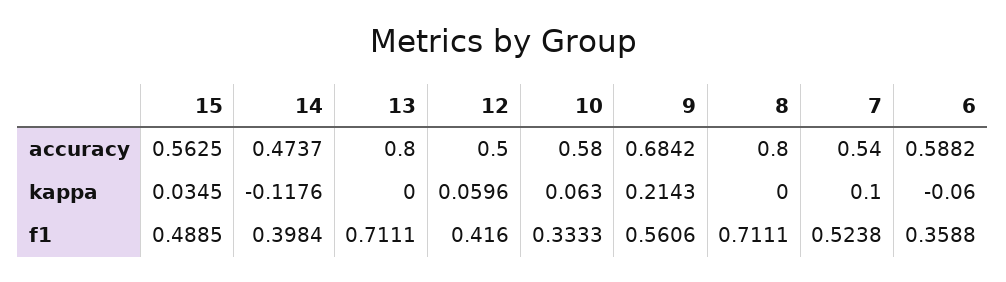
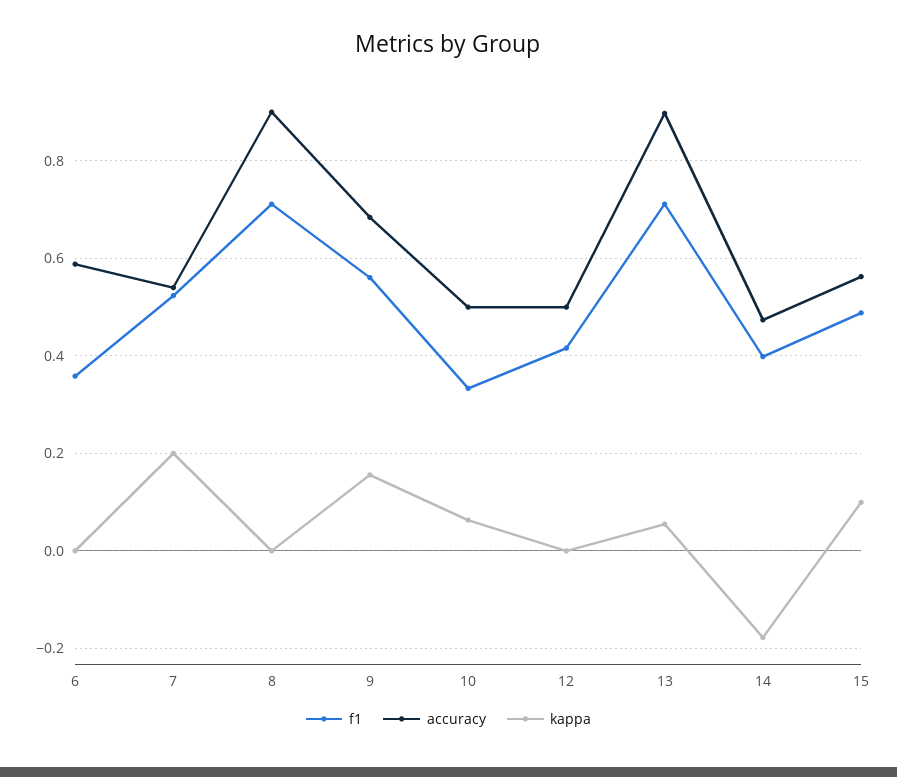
  {
    "accuracy": {
      "15": 0.5625,
      "14": 0.4737,
-     "13": 0.8,
+     "13": 0.9,
      "12": 0.5,
-     "10": 0.58,
+     "10": 0.5,
      "9": 0.6842,
-     "8": 0.8,
+     "8": 0.9,
      "7": 0.54,
      "6": 0.5882
    },
    "kappa": {
-     "15": 0.0345,
+     "15": 0.1,
-     "14": -0.1176,
+     "14": -0.18,
-     "13": 0,
+     "13": 0.06,
-     "12": 0.0596,
+     "12": 0,
      "10": 0.063,
-     "9": 0.2143,
+     "9": 0.16,
      "8": 0,
-     "7": 0.1,
+     "7": 0.2,
-     "6": -0.06
+     "6": 0
    },
    "f1": {
      "15": 0.4885,
      "14": 0.3984,
      "13": 0.7111,
      "12": 0.416,
      "10": 0.3333,
      "9": 0.5606,
      "8": 0.7111,
      "7": 0.5238,
      "6": 0.3588
    }
  }

